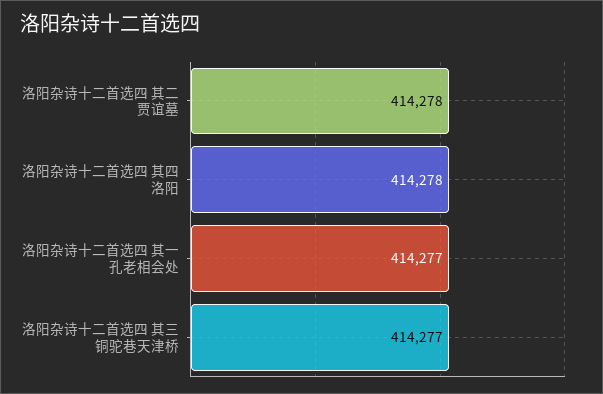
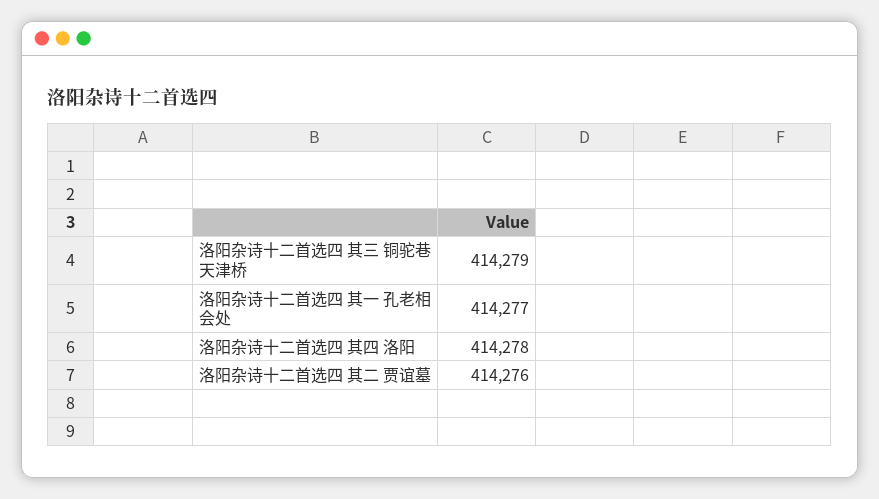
  {
-   "洛阳杂诗十二首选四 其二 贾谊墓": 414278,
+   "洛阳杂诗十二首选四 其二 贾谊墓": 414276,
    "洛阳杂诗十二首选四 其四 洛阳": 414278,
    "洛阳杂诗十二首选四 其一 孔老相会处": 414277,
-   "洛阳杂诗十二首选四 其三 铜驼巷天津桥": 414277
+   "洛阳杂诗十二首选四 其三 铜驼巷天津桥": 414279
  }

